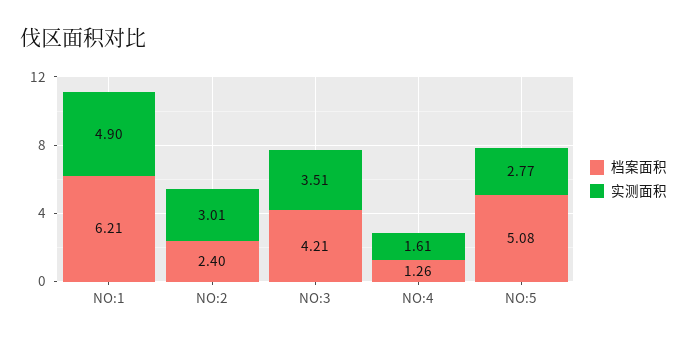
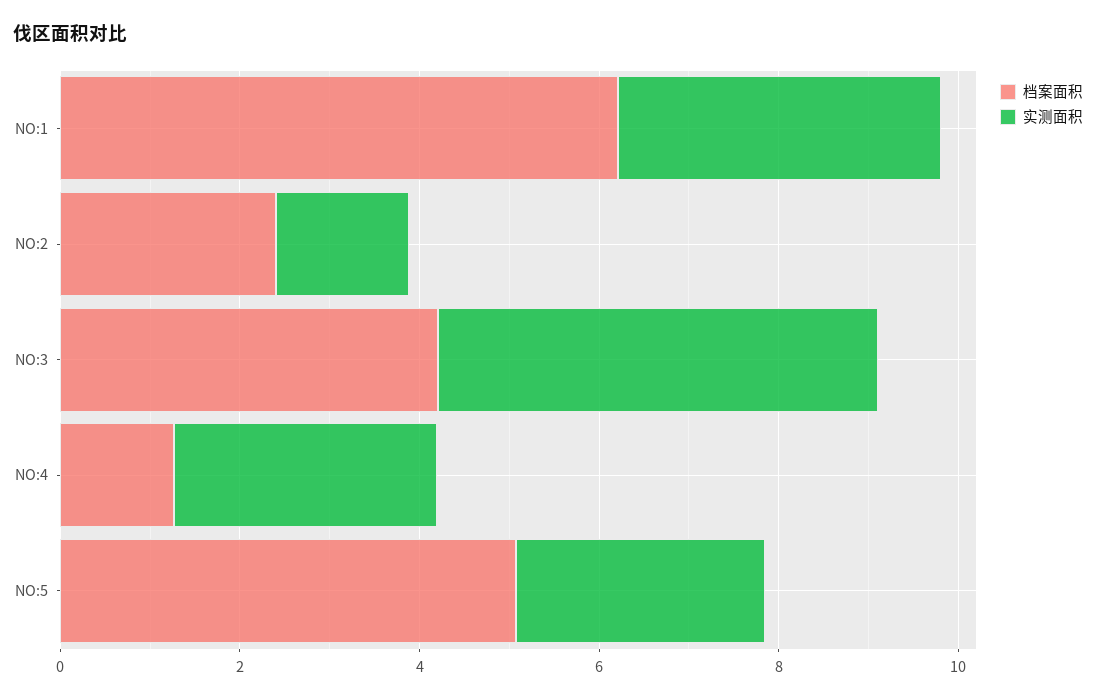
  {
    "档案面积": {
      "NO:1": 6.21,
      "NO:2": 2.4,
      "NO:3": 4.21,
      "NO:4": 1.26,
      "NO:5": 5.08
    },
    "实测面积": {
-     "NO:1": 4.9,
+     "NO:1": 3.5,
-     "NO:2": 3.01,
+     "NO:2": 1.5,
-     "NO:3": 3.51,
+     "NO:3": 5,
-     "NO:4": 1.61,
+     "NO:4": 3,
      "NO:5": 2.77
    }
  }

